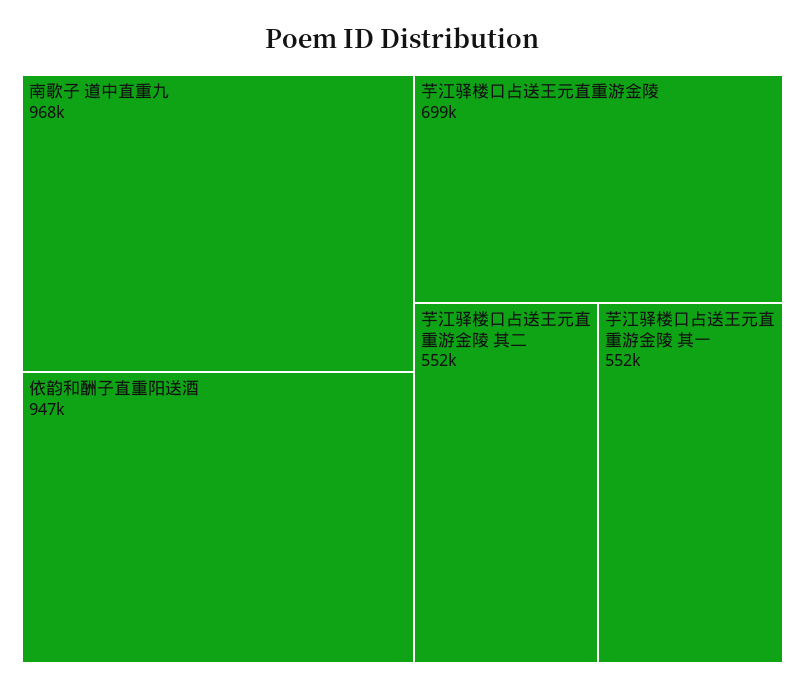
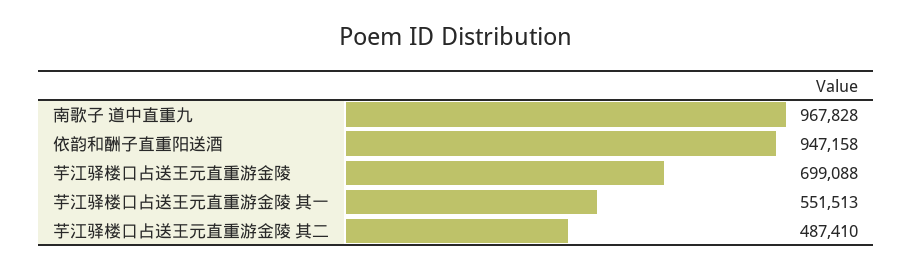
  {
    "南歌子 道中直重九": 967828,
    "依韵和酬子直重阳送酒": 947158,
    "芋江驿楼口占送王元直重游金陵": 699088,
-   "芋江驿楼口占送王元直重游金陵 其二": 552000,
+   "芋江驿楼口占送王元直重游金陵 其二": 487410,
    "芋江驿楼口占送王元直重游金陵 其一": 551513
  }

